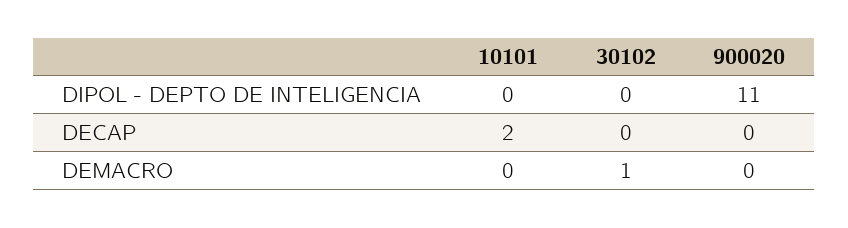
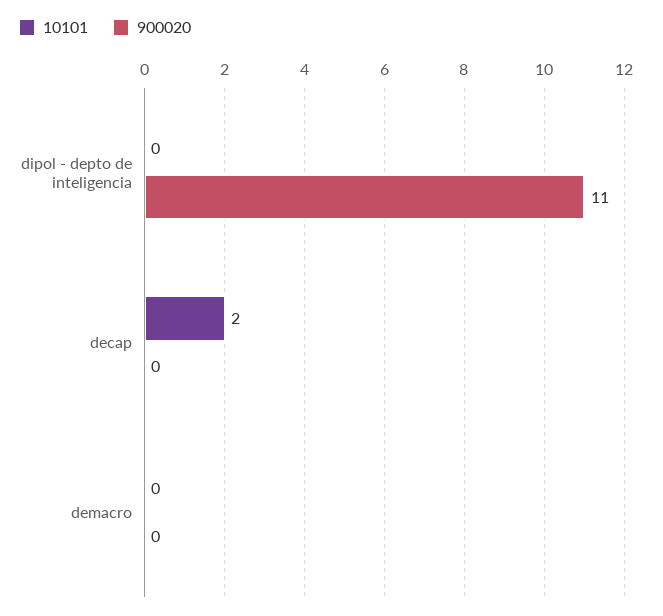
  {
    "10101": {
      "DIPOL - DEPTO DE INTELIGENCIA": 0,
      "DECAP": 2,
      "DEMACRO": 0
    },
-   "30102": {
-     "DIPOL - DEPTO DE INTELIGENCIA": 0,
-     "DECAP": 0,
-     "DEMACRO": 1
-   },
    "900020": {
      "DIPOL - DEPTO DE INTELIGENCIA": 11,
      "DECAP": 0,
      "DEMACRO": 0
    }
  }

